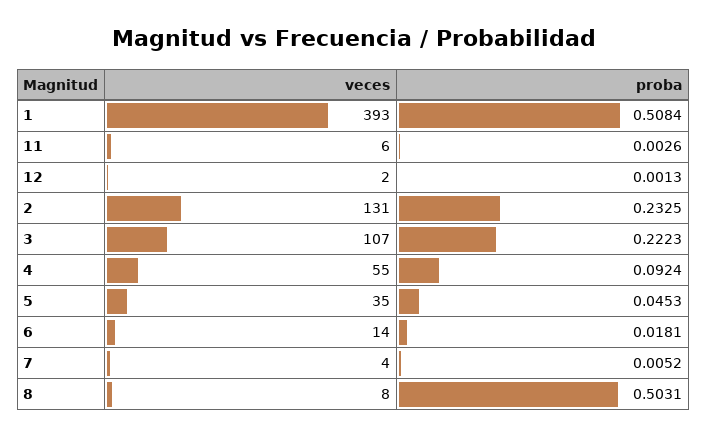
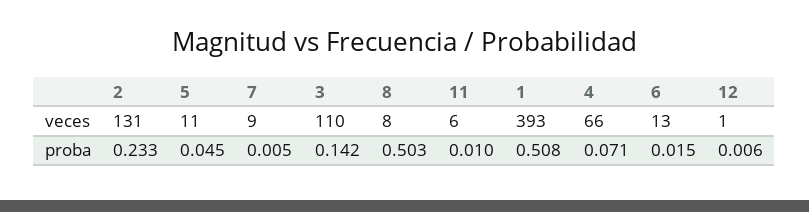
  {
    "veces": {
      "1": 393,
      "11": 6,
-     "12": 2,
+     "12": 1,
      "2": 131,
-     "3": 107,
+     "3": 110,
-     "4": 55,
+     "4": 66,
-     "5": 35,
+     "5": 11,
-     "6": 14,
+     "6": 13,
-     "7": 4,
+     "7": 9,
      "8": 8
    },
    "proba": {
      "1": 0.5084,
-     "11": 0.0026,
+     "11": 0.01,
-     "12": 0.0013,
+     "12": 0.006,
      "2": 0.2325,
-     "3": 0.2223,
+     "3": 0.142,
-     "4": 0.0924,
+     "4": 0.071,
      "5": 0.0453,
-     "6": 0.0181,
+     "6": 0.015,
      "7": 0.0052,
      "8": 0.5031
    }
  }

